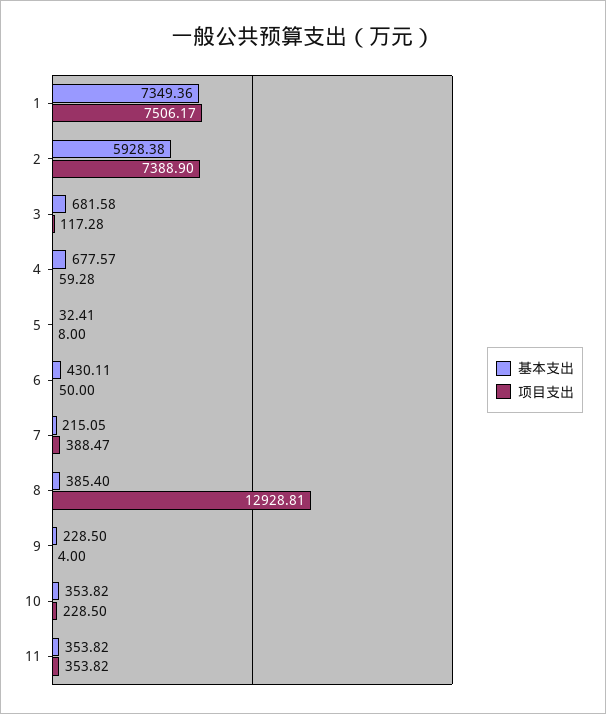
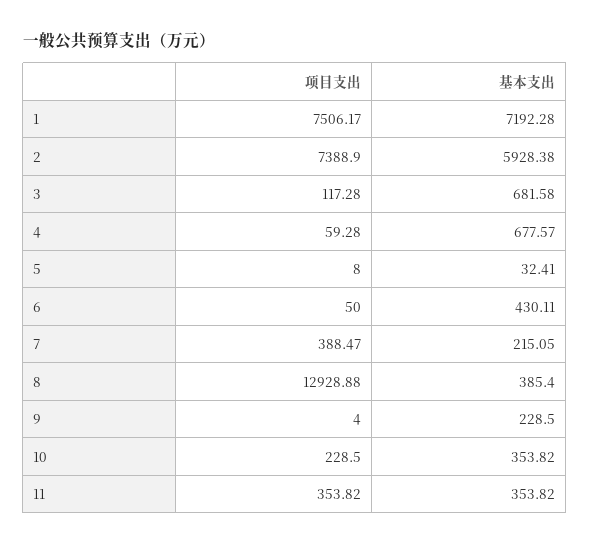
  {
    "基本支出": {
-     "1": 7349.36,
+     "1": 7192.28,
      "2": 5928.38,
      "3": 681.58,
      "4": 677.57,
      "5": 32.41,
      "6": 430.11,
      "7": 215.05,
      "8": 385.4,
      "9": 228.5,
      "10": 353.82,
      "11": 353.82
    },
    "项目支出": {
      "1": 7506.17,
      "2": 7388.9,
      "3": 117.28,
      "4": 59.28,
      "5": 8,
      "6": 50,
      "7": 388.47,
-     "8": 12928.81,
+     "8": 12928.88,
      "9": 4,
      "10": 228.5,
      "11": 353.82
    }
  }

